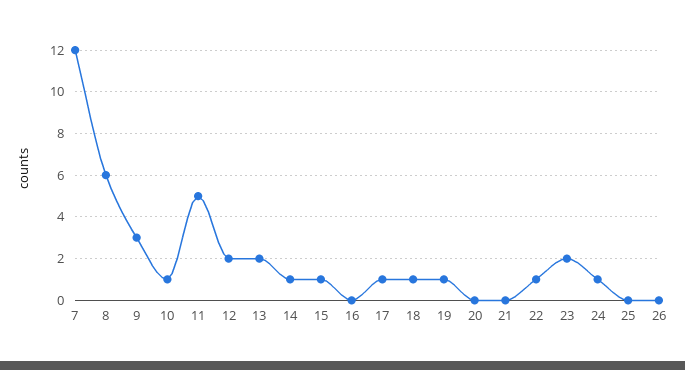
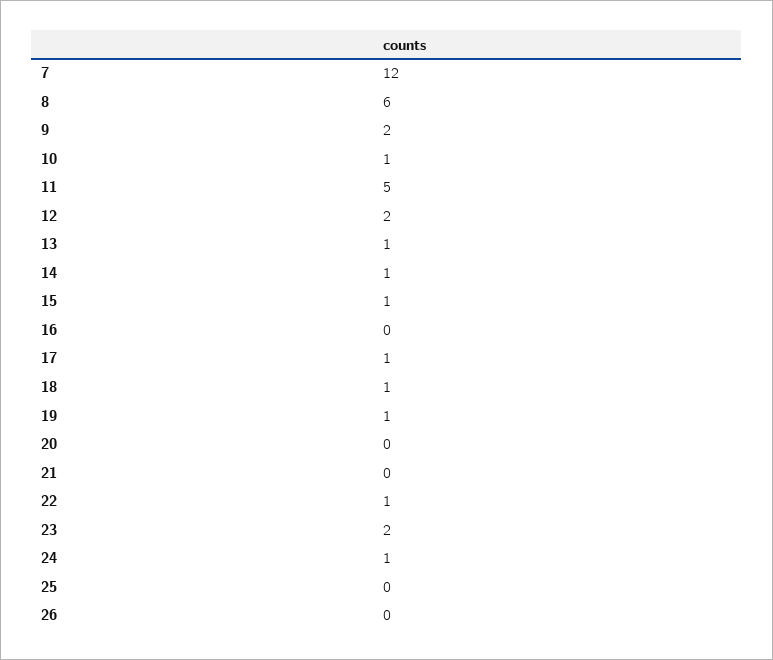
  {
    "7": 12,
    "8": 6,
-   "9": 3,
+   "9": 2,
    "10": 1,
    "11": 5,
    "12": 2,
-   "13": 2,
+   "13": 1,
    "14": 1,
    "15": 1,
    "16": 0,
    "17": 1,
    "18": 1,
    "19": 1,
    "20": 0,
    "21": 0,
    "22": 1,
    "23": 2,
    "24": 1,
    "25": 0,
    "26": 0
  }

